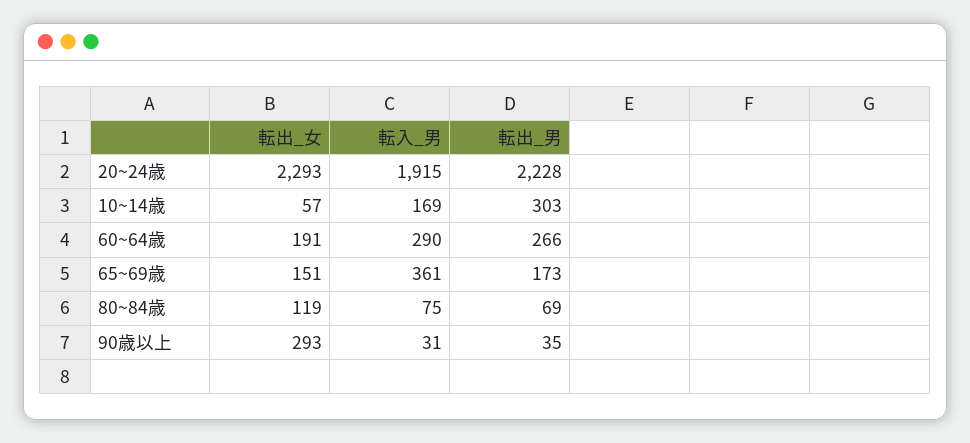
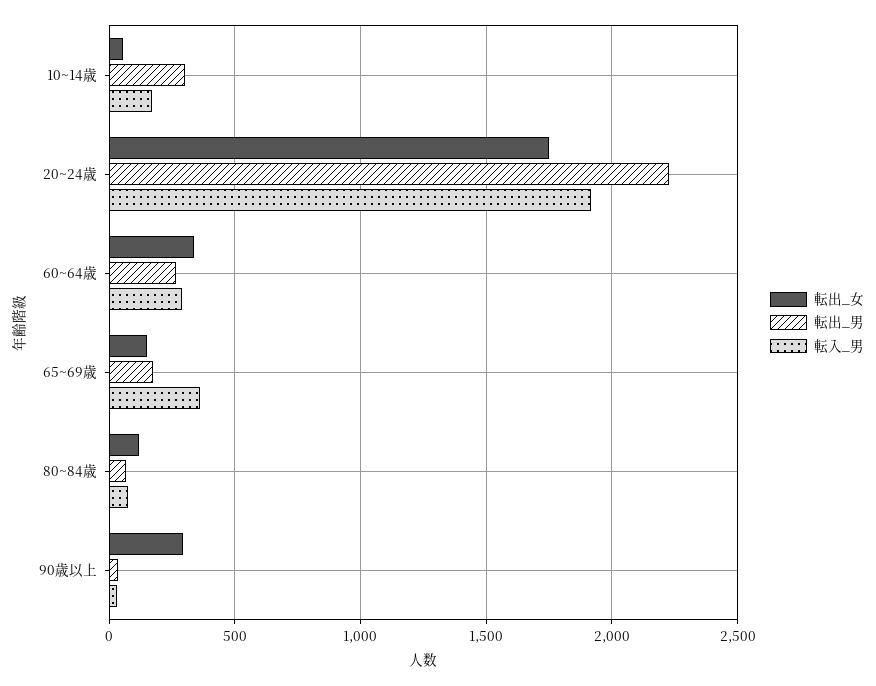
  {
    "転出_女": {
-     "20~24歳": 2293,
+     "20~24歳": 1750,
      "10~14歳": 57,
-     "60~64歳": 191,
+     "60~64歳": 350,
      "65~69歳": 151,
      "80~84歳": 119,
      "90歳以上": 293
    },
    "転入_男": {
      "20~24歳": 1915,
      "10~14歳": 169,
      "60~64歳": 290,
      "65~69歳": 361,
      "80~84歳": 75,
      "90歳以上": 31
    },
    "転出_男": {
      "20~24歳": 2228,
      "10~14歳": 303,
      "60~64歳": 266,
      "65~69歳": 173,
      "80~84歳": 69,
      "90歳以上": 35
    }
  }

